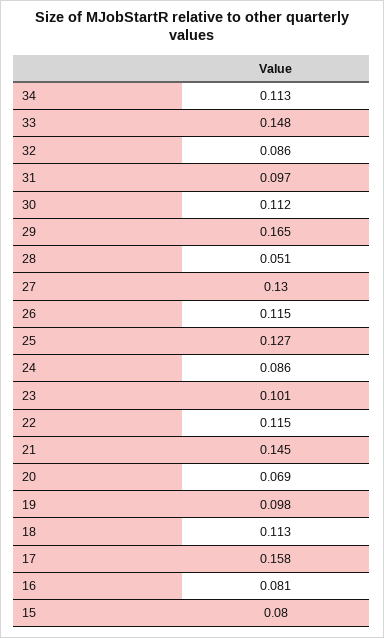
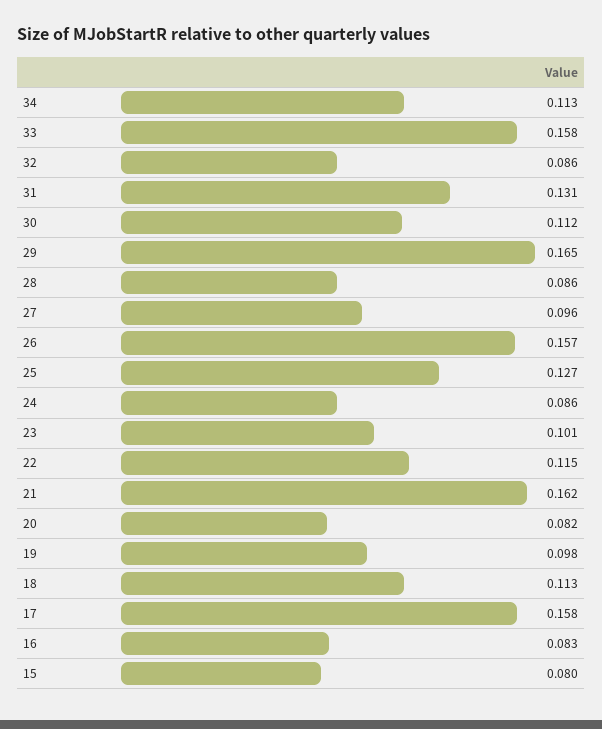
  {
    "34": 0.113,
-   "33": 0.148,
+   "33": 0.158,
    "32": 0.086,
-   "31": 0.097,
+   "31": 0.131,
    "30": 0.112,
    "29": 0.165,
-   "28": 0.051,
+   "28": 0.086,
-   "27": 0.13,
+   "27": 0.096,
-   "26": 0.115,
+   "26": 0.157,
    "25": 0.127,
    "24": 0.086,
    "23": 0.101,
    "22": 0.115,
-   "21": 0.145,
+   "21": 0.162,
-   "20": 0.069,
+   "20": 0.082,
    "19": 0.098,
    "18": 0.113,
    "17": 0.158,
-   "16": 0.081,
+   "16": 0.083,
    "15": 0.08
  }

